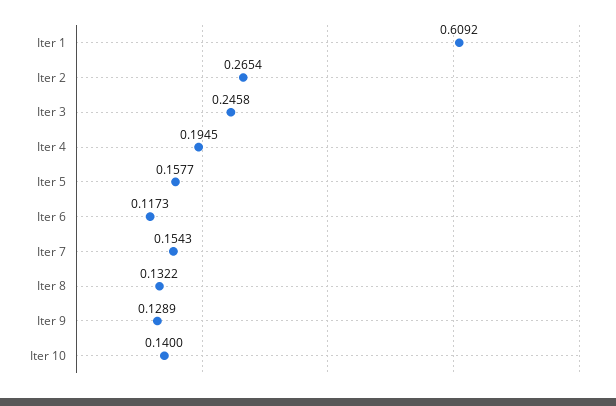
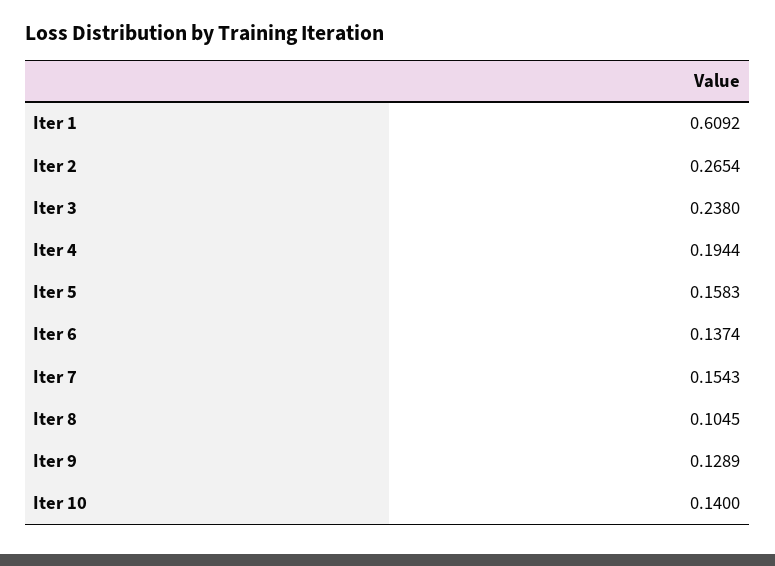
  {
    "Iter 1": 0.6092,
    "Iter 2": 0.2654,
-   "Iter 3": 0.2458,
+   "Iter 3": 0.238,
-   "Iter 4": 0.1945,
+   "Iter 4": 0.1944,
-   "Iter 5": 0.1577,
+   "Iter 5": 0.1583,
-   "Iter 6": 0.1173,
+   "Iter 6": 0.1374,
    "Iter 7": 0.1543,
-   "Iter 8": 0.1322,
+   "Iter 8": 0.1045,
    "Iter 9": 0.1289,
    "Iter 10": 0.14
  }

